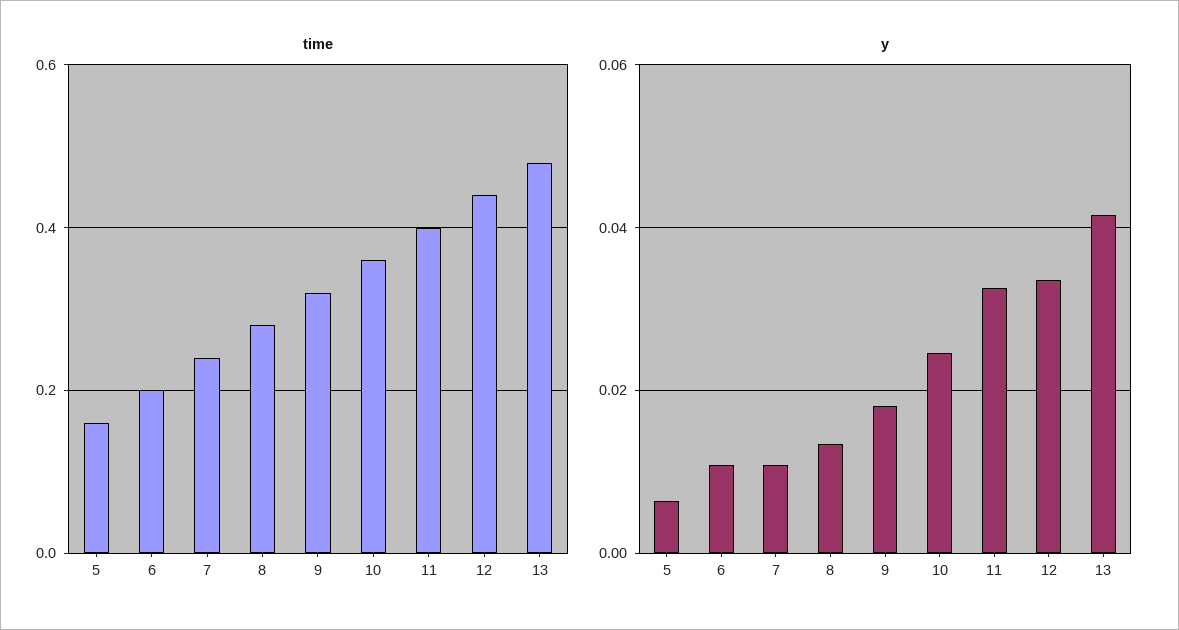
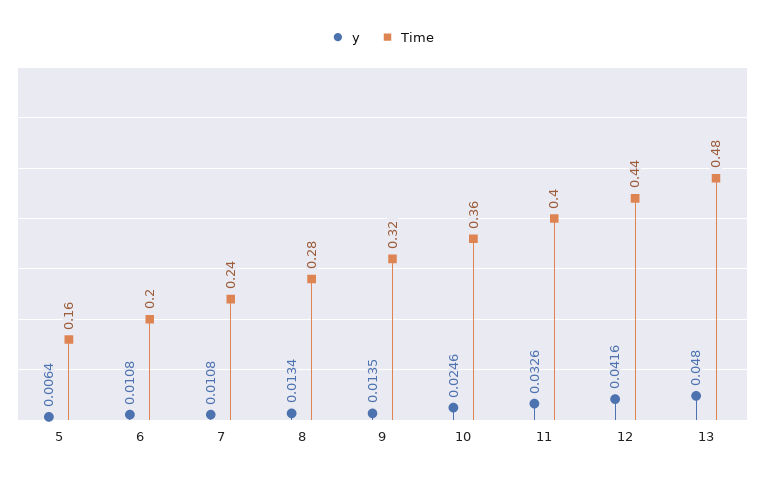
  {
    "time": {
      "5": 0.16,
      "6": 0.2,
      "7": 0.24,
      "8": 0.28,
      "9": 0.32,
      "10": 0.36,
      "11": 0.4,
      "12": 0.44,
      "13": 0.48
    },
    "y": {
      "5": 0.0064,
      "6": 0.0108,
      "7": 0.0108,
      "8": 0.0134,
-     "9": 0.018,
+     "9": 0.0135,
      "10": 0.0246,
      "11": 0.0326,
-     "12": 0.034,
+     "12": 0.0416,
-     "13": 0.042
+     "13": 0.048
    }
  }

